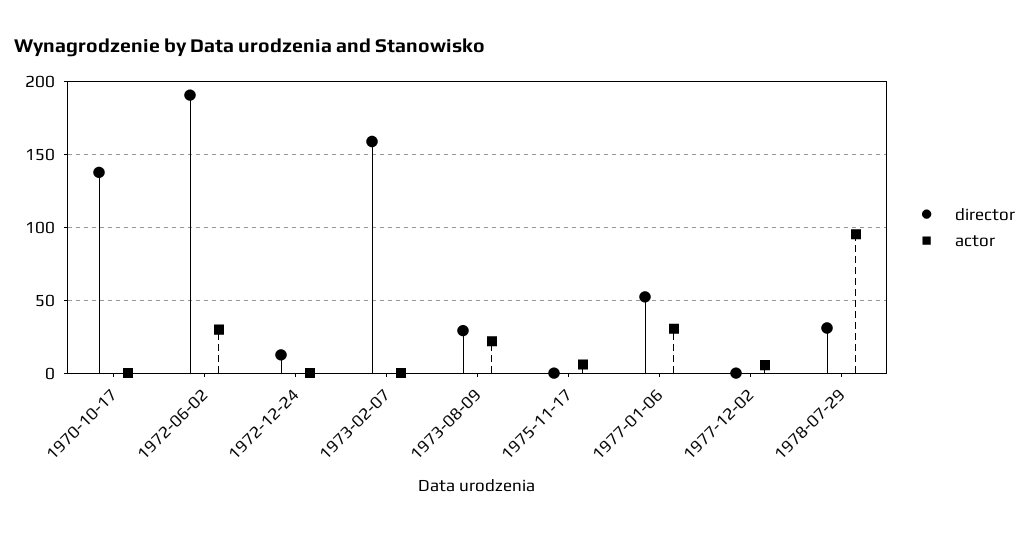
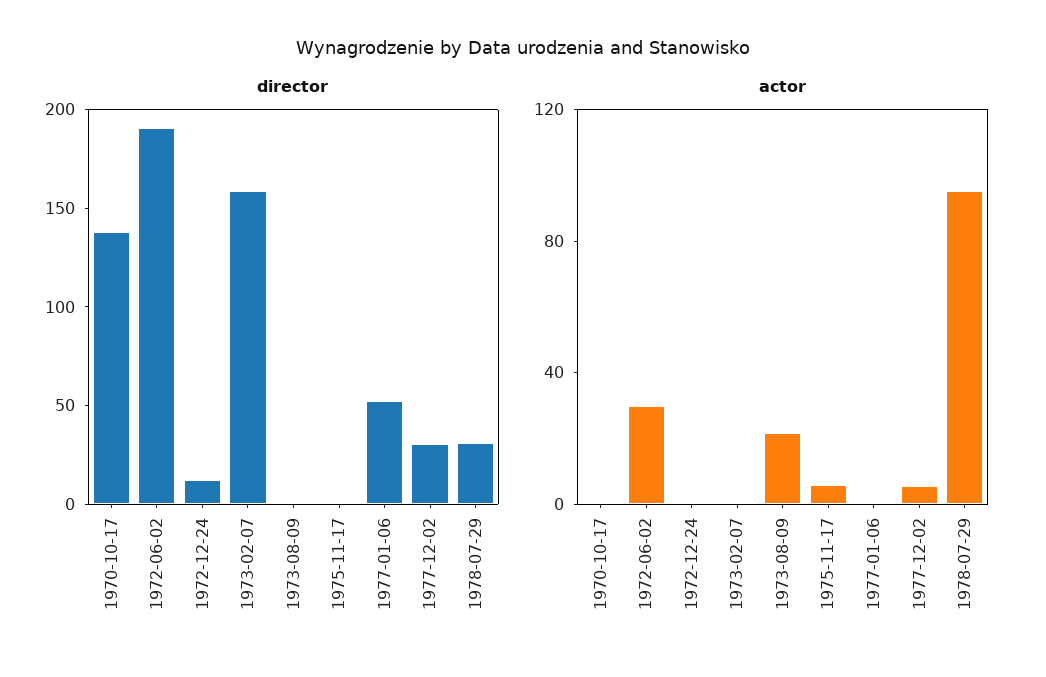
  {
    "director": {
      "1970-10-17": 140,
      "1972-06-02": 190,
      "1972-12-24": 10,
      "1973-02-07": 160,
-     "1973-08-09": 30,
+     "1973-08-09": 0,
      "1975-11-17": 0,
      "1977-01-06": 50,
-     "1977-12-02": 0,
+     "1977-12-02": 30,
      "1978-07-29": 30
    },
    "actor": {
      "1970-10-17": 0,
      "1972-06-02": 30,
      "1972-12-24": 0,
      "1973-02-07": 0,
      "1973-08-09": 20,
      "1975-11-17": 5,
-     "1977-01-06": 30,
+     "1977-01-06": 0,
      "1977-12-02": 5,
      "1978-07-29": 95
    }
  }

